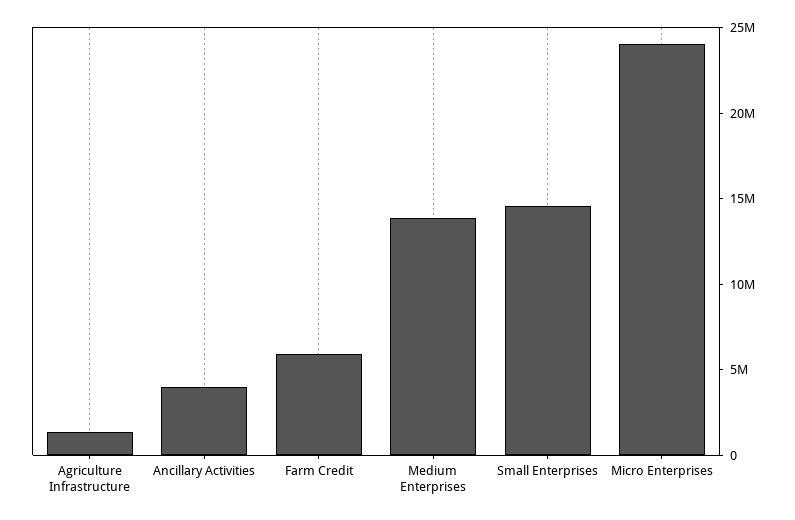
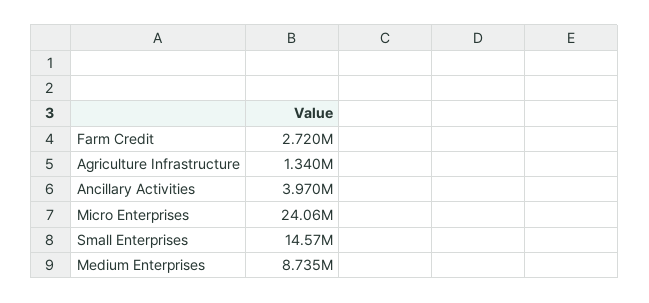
  {
    "Agriculture Infrastructure": 1340000,
    "Ancillary Activities": 3970000,
-   "Farm Credit": 6000000,
+   "Farm Credit": 2720000,
-   "Medium Enterprises": 14000000,
+   "Medium Enterprises": 8735000,
    "Small Enterprises": 14570000,
    "Micro Enterprises": 24060000
  }

